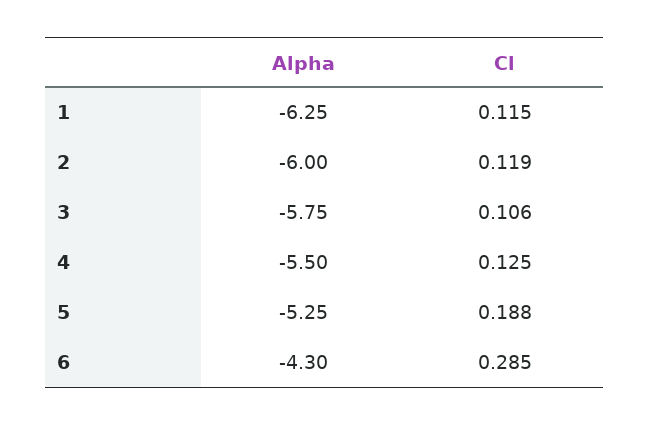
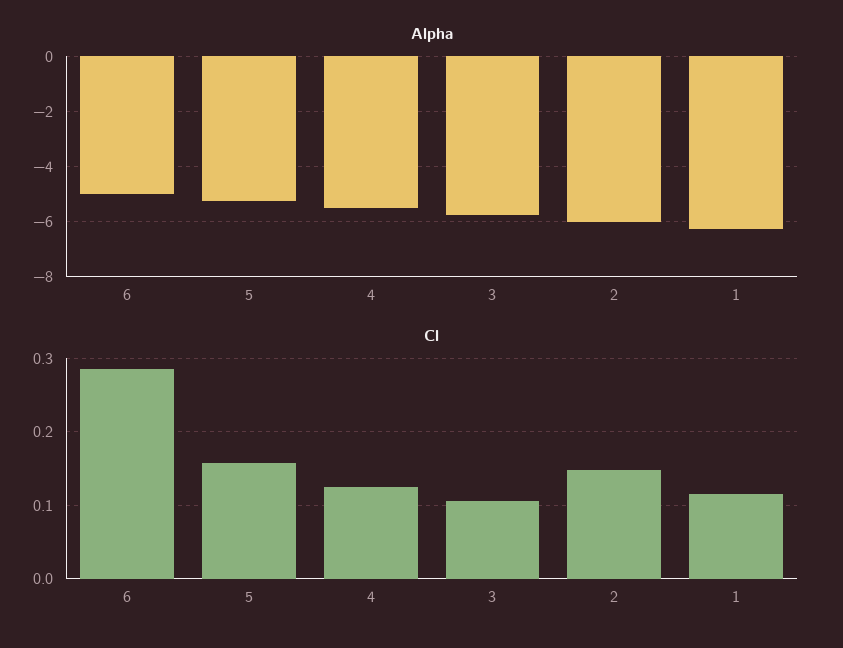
  {
    "Alpha": {
      "1": -6.25,
      "2": -6,
      "3": -5.75,
      "4": -5.5,
      "5": -5.25,
-     "6": -4.3
+     "6": -5
    },
    "Cl": {
      "1": 0.115,
-     "2": 0.119,
+     "2": 0.15,
      "3": 0.106,
      "4": 0.125,
-     "5": 0.188,
+     "5": 0.16,
      "6": 0.285
    }
  }

